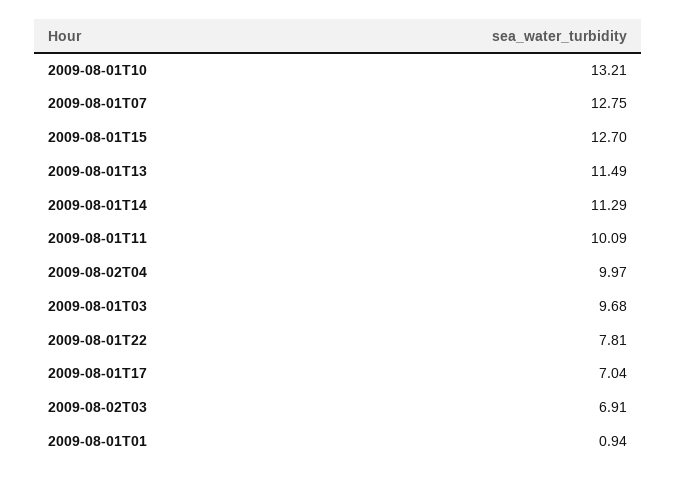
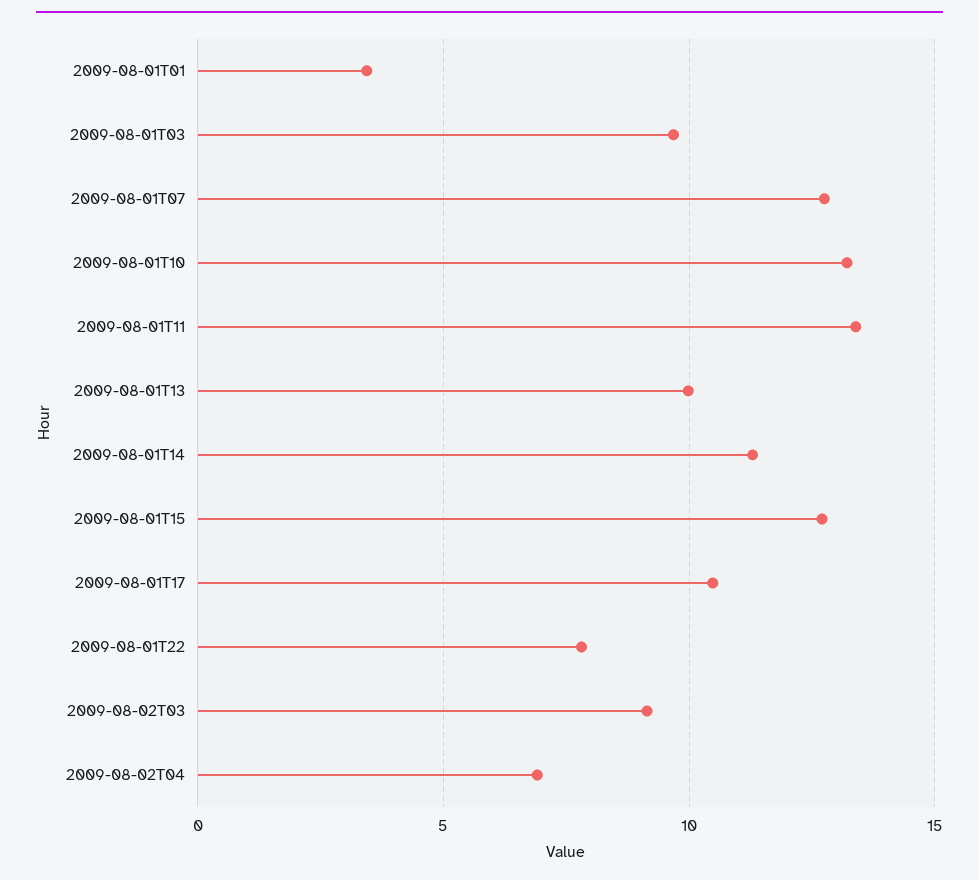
  {
    "2009-08-01T10": 13.21,
    "2009-08-01T07": 12.75,
    "2009-08-01T15": 12.7,
-   "2009-08-01T13": 11.49,
+   "2009-08-01T13": 10,
    "2009-08-01T14": 11.29,
-   "2009-08-01T11": 10.09,
+   "2009-08-01T11": 13.5,
-   "2009-08-02T04": 9.97,
+   "2009-08-02T04": 7,
    "2009-08-01T03": 9.68,
    "2009-08-01T22": 7.81,
-   "2009-08-01T17": 7.04,
+   "2009-08-01T17": 10.5,
-   "2009-08-02T03": 6.91,
+   "2009-08-02T03": 9,
-   "2009-08-01T01": 0.94
+   "2009-08-01T01": 3.5
  }

